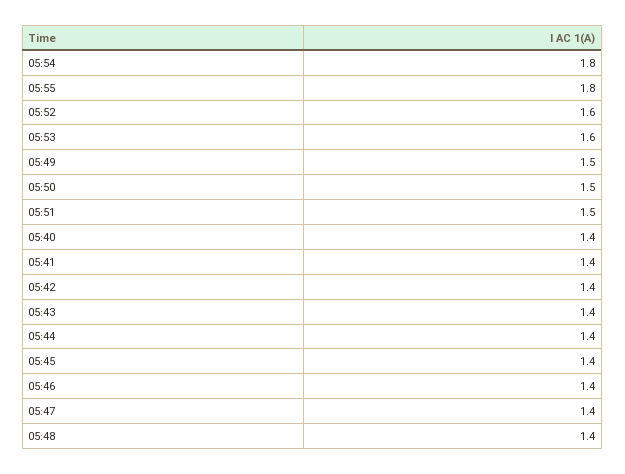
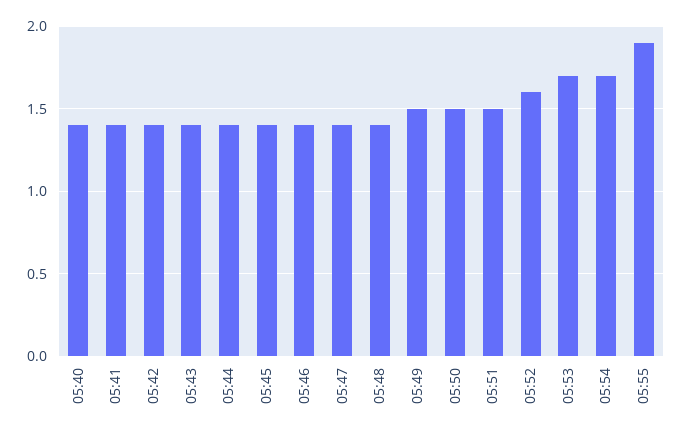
  {
-   "05:54": 1.8,
+   "05:54": 1.7,
-   "05:55": 1.8,
+   "05:55": 1.9,
    "05:52": 1.6,
-   "05:53": 1.6,
+   "05:53": 1.7,
    "05:49": 1.5,
    "05:50": 1.5,
    "05:51": 1.5,
    "05:40": 1.4,
    "05:41": 1.4,
    "05:42": 1.4,
    "05:43": 1.4,
    "05:44": 1.4,
    "05:45": 1.4,
    "05:46": 1.4,
    "05:47": 1.4,
    "05:48": 1.4
  }

